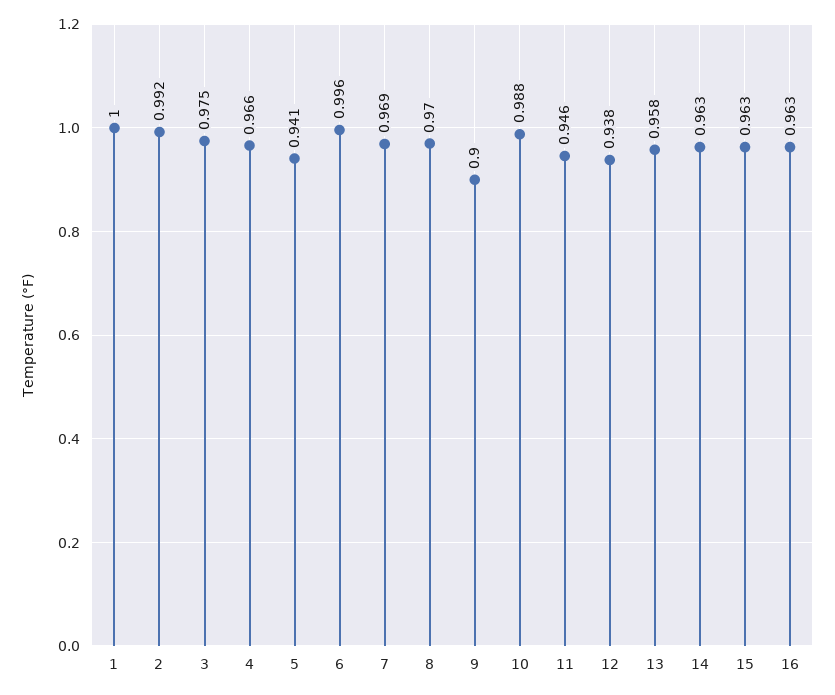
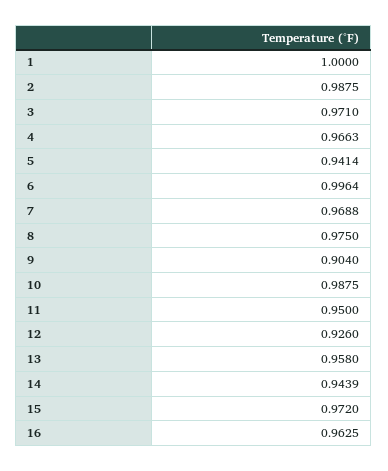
  {
    "1": 1,
-   "2": 0.992,
+   "2": 0.9875,
-   "3": 0.975,
+   "3": 0.971,
    "4": 0.9663,
    "5": 0.9414,
    "6": 0.9964,
    "7": 0.9688,
-   "8": 0.97,
+   "8": 0.975,
-   "9": 0.9,
+   "9": 0.904,
    "10": 0.9875,
-   "11": 0.946,
+   "11": 0.95,
-   "12": 0.938,
+   "12": 0.926,
    "13": 0.958,
-   "14": 0.963,
+   "14": 0.9439,
-   "15": 0.963,
+   "15": 0.972,
    "16": 0.9625
  }

